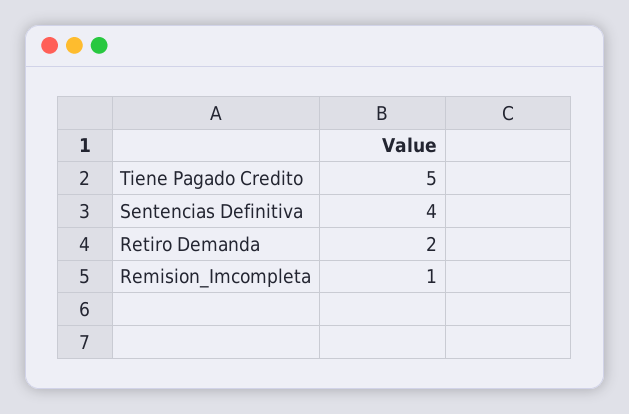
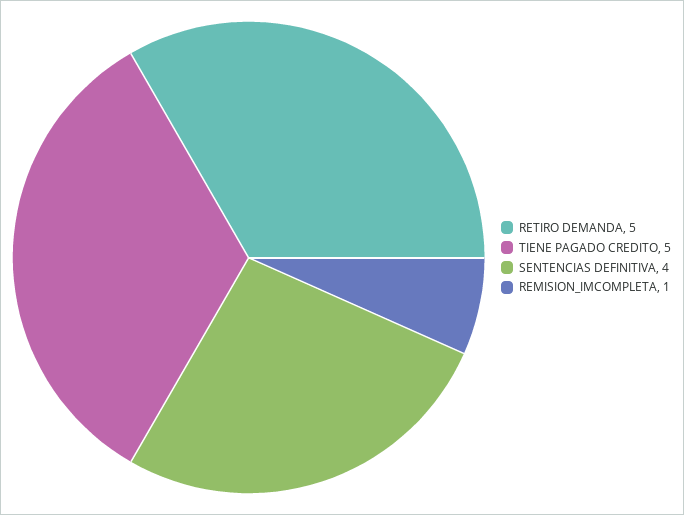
  {
    "Tiene Pagado Credito": 5,
    "Sentencias Definitiva": 4,
-   "Retiro Demanda": 2,
+   "Retiro Demanda": 5,
    "Remision_Imcompleta": 1
  }

